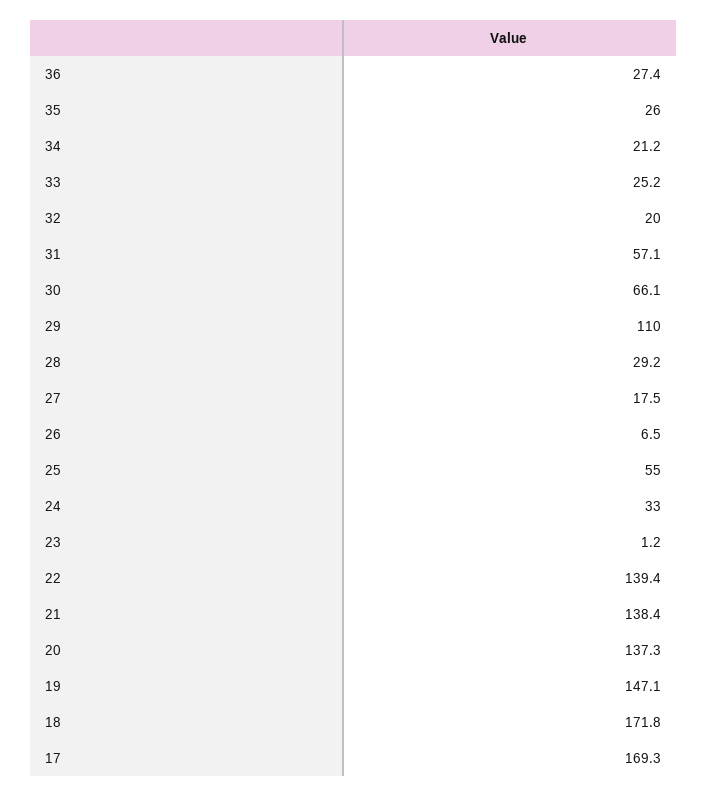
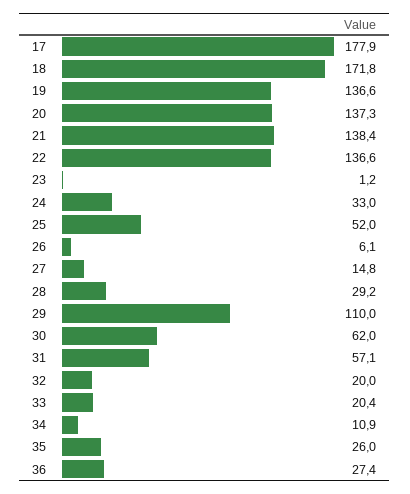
  {
    "36": 27.4,
    "35": 26,
-   "34": 21.2,
+   "34": 10.9,
-   "33": 25.2,
+   "33": 20.4,
    "32": 20,
    "31": 57.1,
-   "30": 66.1,
+   "30": 62,
    "29": 110,
    "28": 29.2,
-   "27": 17.5,
+   "27": 14.8,
-   "26": 6.5,
+   "26": 6.1,
-   "25": 55,
+   "25": 52,
    "24": 33,
    "23": 1.2,
-   "22": 139.4,
+   "22": 136.6,
    "21": 138.4,
    "20": 137.3,
-   "19": 147.1,
+   "19": 136.6,
    "18": 171.8,
-   "17": 169.3
+   "17": 177.9
  }

